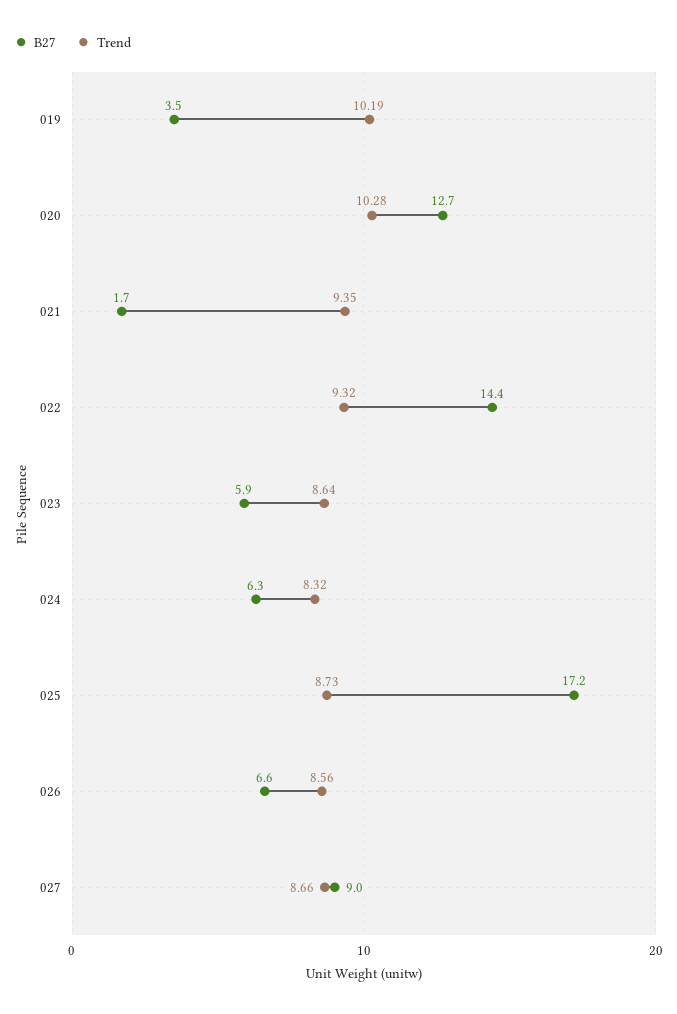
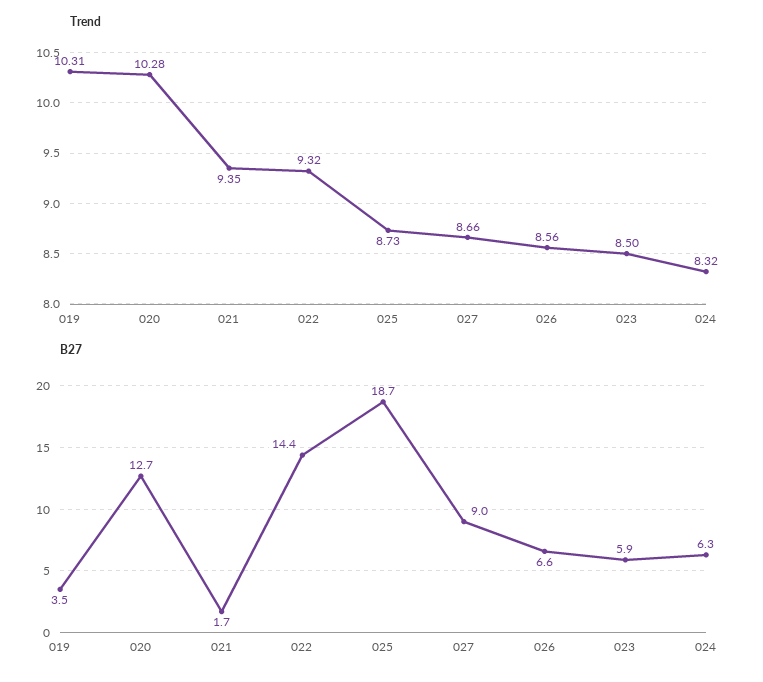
  {
    "B27": {
      "019": 3.5,
      "020": 12.7,
      "021": 1.7,
      "022": 14.4,
      "023": 5.9,
      "024": 6.3,
-     "025": 17.2,
+     "025": 18.7,
      "026": 6.6,
      "027": 9
    },
    "Trend": {
-     "019": 10.19,
+     "019": 10.31,
      "020": 10.28,
      "021": 9.35,
      "022": 9.32,
-     "023": 8.64,
+     "023": 8.5,
      "024": 8.32,
      "025": 8.73,
      "026": 8.56,
      "027": 8.66
    }
  }

